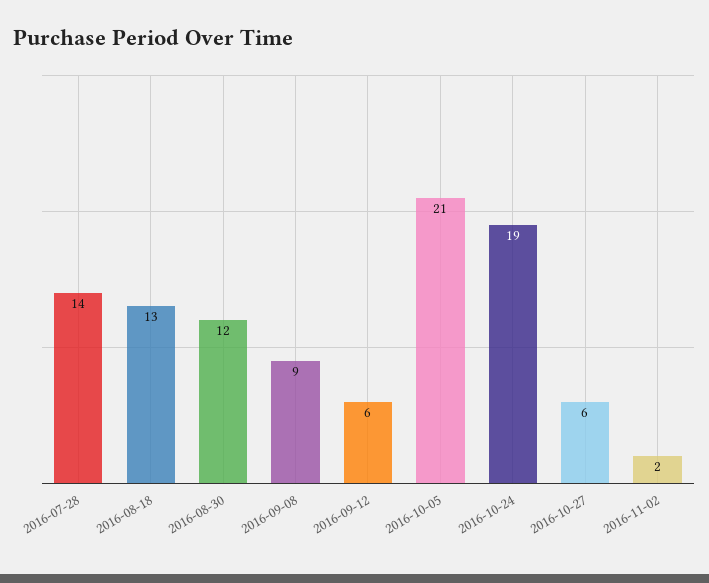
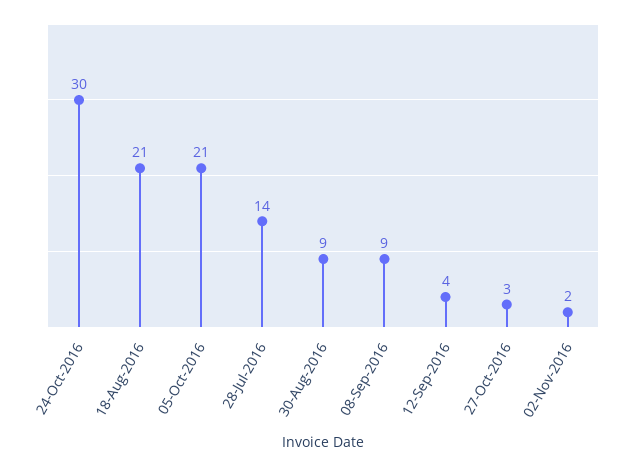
  {
    "2016-07-28": 14,
-   "2016-08-18": 13,
+   "2016-08-18": 21,
-   "2016-08-30": 12,
+   "2016-08-30": 9,
    "2016-09-08": 9,
-   "2016-09-12": 6,
+   "2016-09-12": 4,
    "2016-10-05": 21,
-   "2016-10-24": 19,
+   "2016-10-24": 30,
-   "2016-10-27": 6,
+   "2016-10-27": 3,
    "2016-11-02": 2
  }

